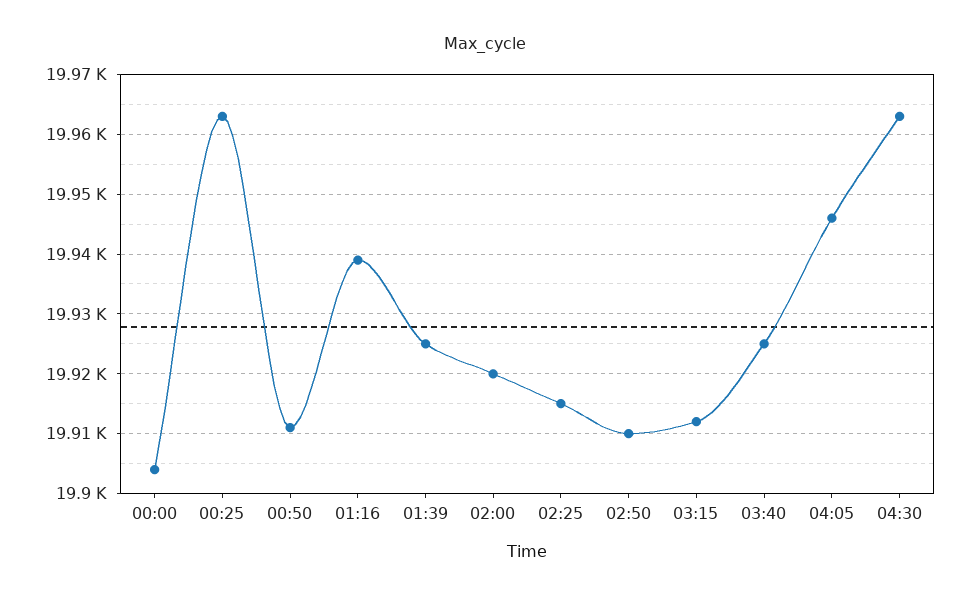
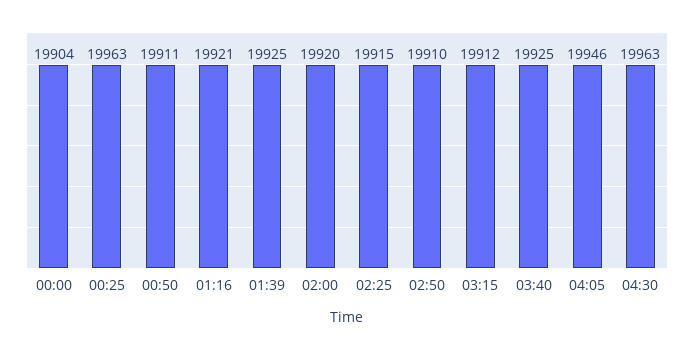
  {
    "00:00": 19904,
    "00:25": 19963,
    "00:50": 19911,
-   "01:16": 19940,
+   "01:16": 19921,
    "01:39": 19925,
    "02:00": 19920,
    "02:25": 19915,
    "02:50": 19910,
    "03:15": 19912,
    "03:40": 19925,
    "04:05": 19946,
    "04:30": 19963
  }

